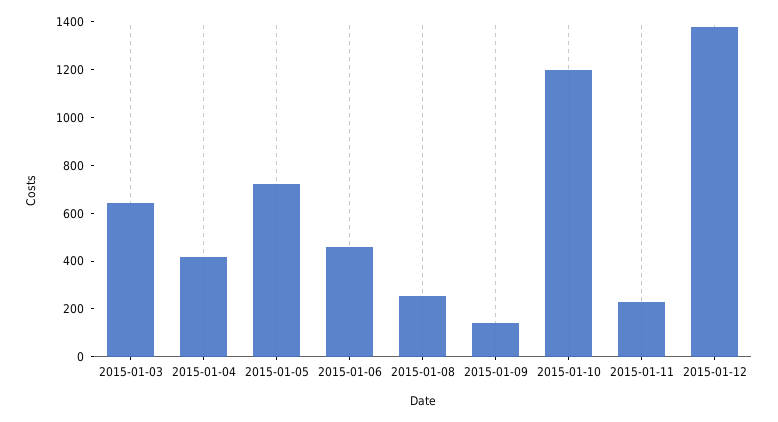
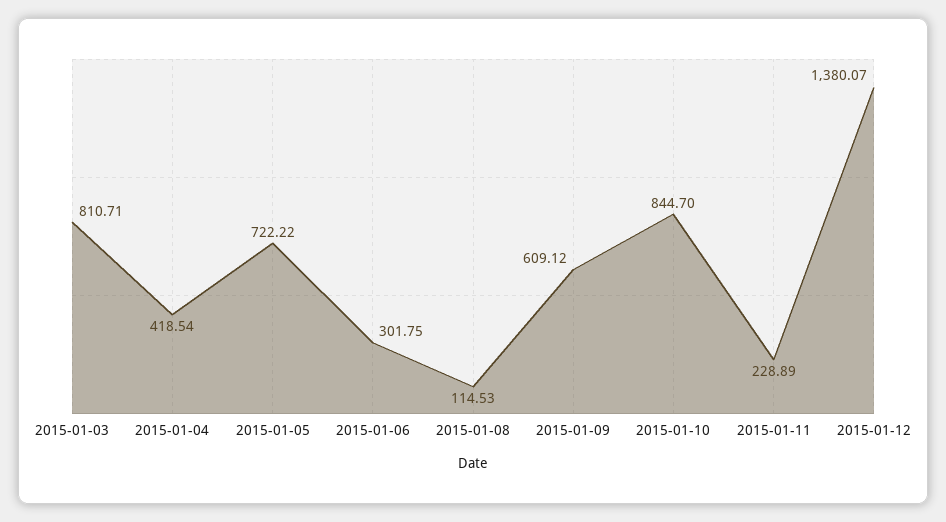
  {
-   "2015-01-03": 650,
+   "2015-01-03": 810.71,
    "2015-01-04": 418.54,
    "2015-01-05": 722.22,
-   "2015-01-06": 450,
+   "2015-01-06": 301.75,
-   "2015-01-08": 250,
+   "2015-01-08": 114.53,
-   "2015-01-09": 150,
+   "2015-01-09": 609.12,
-   "2015-01-10": 1200,
+   "2015-01-10": 844.7,
    "2015-01-11": 228.89,
    "2015-01-12": 1380.07
  }

